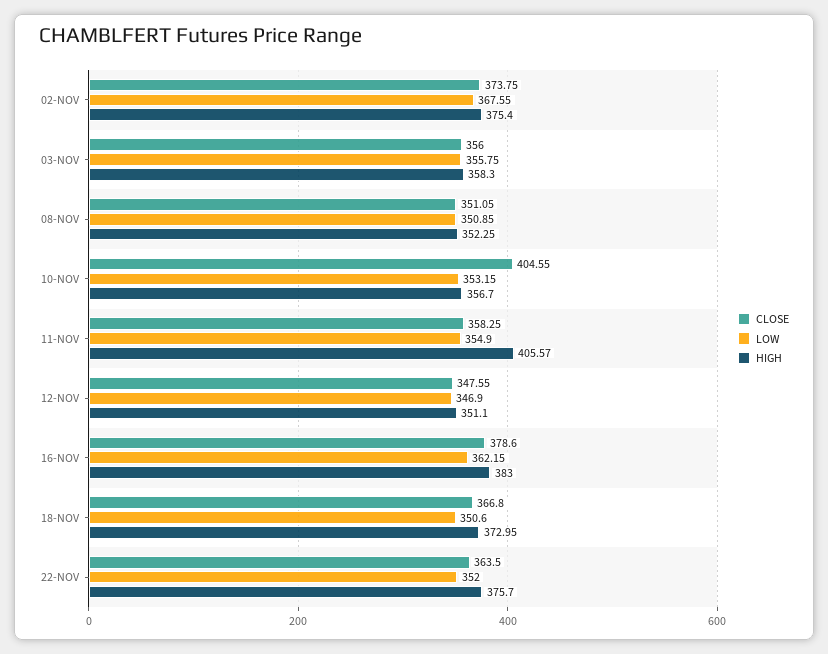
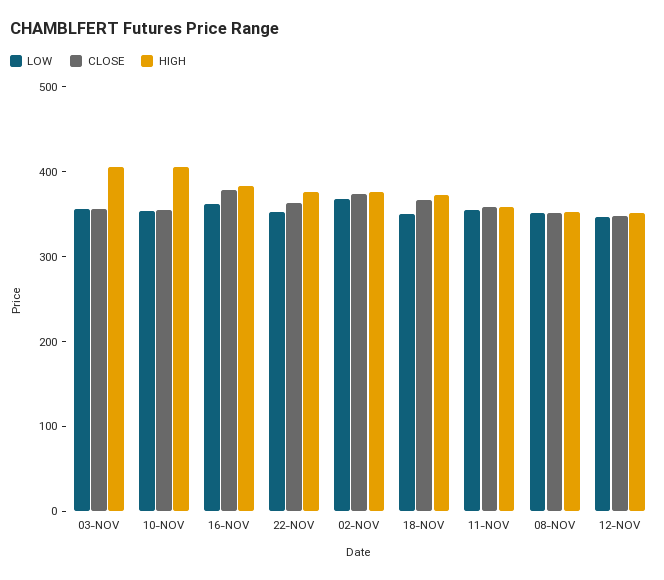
  {
    "CLOSE": {
      "02-NOV": 373.75,
      "03-NOV": 356,
      "08-NOV": 351.05,
-     "10-NOV": 404.55,
+     "10-NOV": 360,
      "11-NOV": 358.25,
      "12-NOV": 347.55,
      "16-NOV": 378.6,
      "18-NOV": 366.8,
      "22-NOV": 363.5
    },
    "LOW": {
      "02-NOV": 367.55,
      "03-NOV": 355.75,
      "08-NOV": 350.85,
      "10-NOV": 353.15,
      "11-NOV": 354.9,
      "12-NOV": 346.9,
      "16-NOV": 362.15,
      "18-NOV": 350.6,
      "22-NOV": 352
    },
    "HIGH": {
      "02-NOV": 375.4,
-     "03-NOV": 358.3,
+     "03-NOV": 400,
      "08-NOV": 352.25,
-     "10-NOV": 356.7,
+     "10-NOV": 400,
-     "11-NOV": 405.57,
+     "11-NOV": 360,
      "12-NOV": 351.1,
      "16-NOV": 383,
      "18-NOV": 372.95,
      "22-NOV": 375.7
    }
  }

